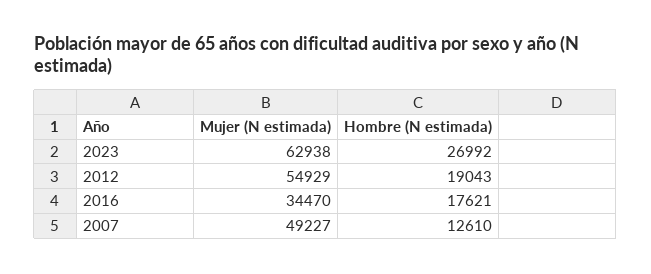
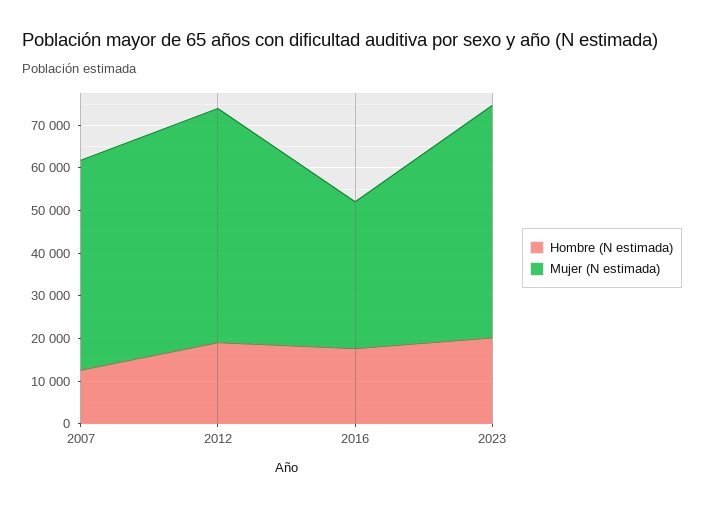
  {
    "Mujer (N estimada)": {
-     "2023": 62938,
+     "2023": 54000,
      "2012": 54929,
      "2016": 34470,
      "2007": 49227
    },
    "Hombre (N estimada)": {
-     "2023": 26992,
+     "2023": 20000,
      "2012": 19043,
      "2016": 17621,
      "2007": 12610
    }
  }

